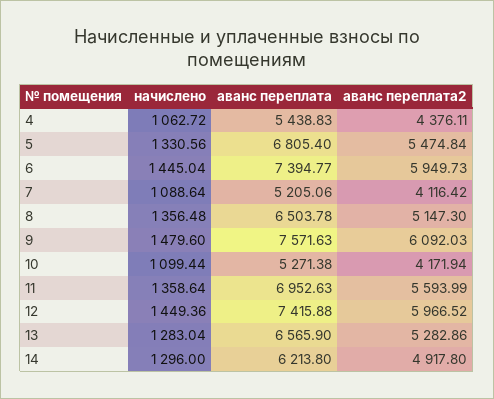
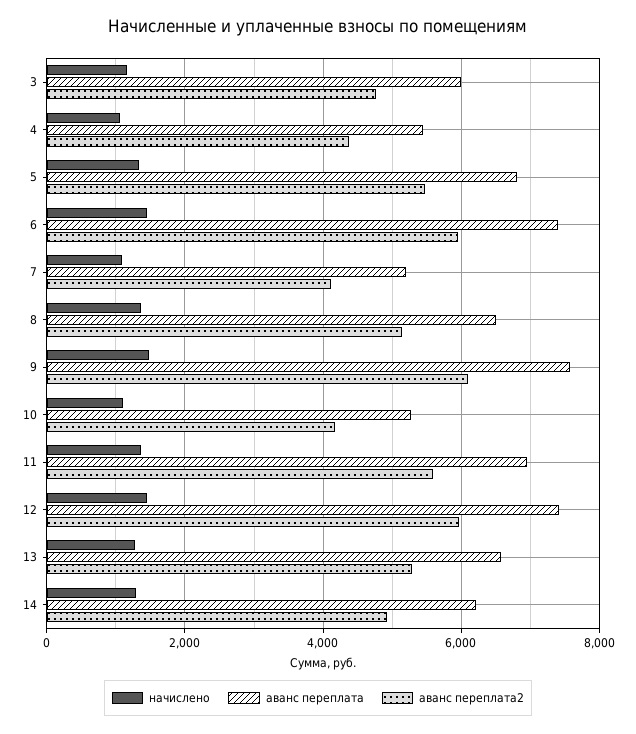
  {
    "начислено": {
      "4": 1062.72,
      "5": 1330.56,
      "6": 1445.04,
      "7": 1088.64,
      "8": 1356.48,
      "9": 1479.6,
      "10": 1099.44,
      "11": 1358.64,
      "12": 1449.36,
      "13": 1283.04,
-     "14": 1296
+     "14": 1296,
+     "3": 1200
    },
    "аванс переплата": {
      "4": 5438.83,
      "5": 6805.4,
      "6": 7394.77,
      "7": 5205.06,
      "8": 6503.78,
      "9": 7571.63,
      "10": 5271.38,
      "11": 6952.63,
      "12": 7415.88,
      "13": 6565.9,
-     "14": 6213.8
+     "14": 6213.8,
+     "3": 6000
    },
    "аванс переплата2": {
      "4": 4376.11,
      "5": 5474.84,
      "6": 5949.73,
      "7": 4116.42,
      "8": 5147.3,
      "9": 6092.03,
      "10": 4171.94,
      "11": 5593.99,
      "12": 5966.52,
      "13": 5282.86,
-     "14": 4917.8
+     "14": 4917.8,
+     "3": 4800
    }
  }

